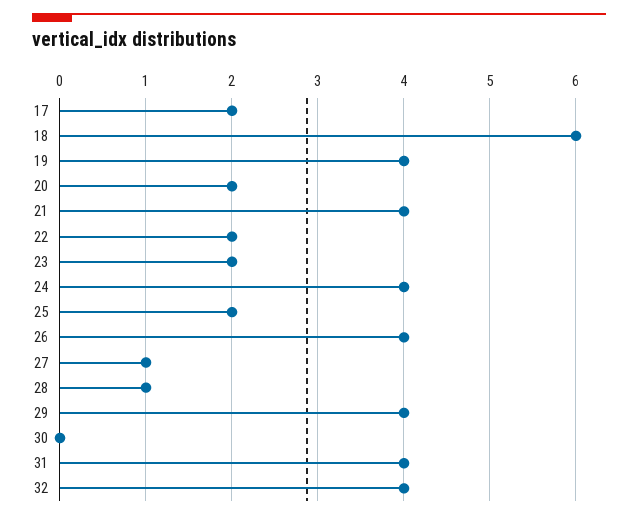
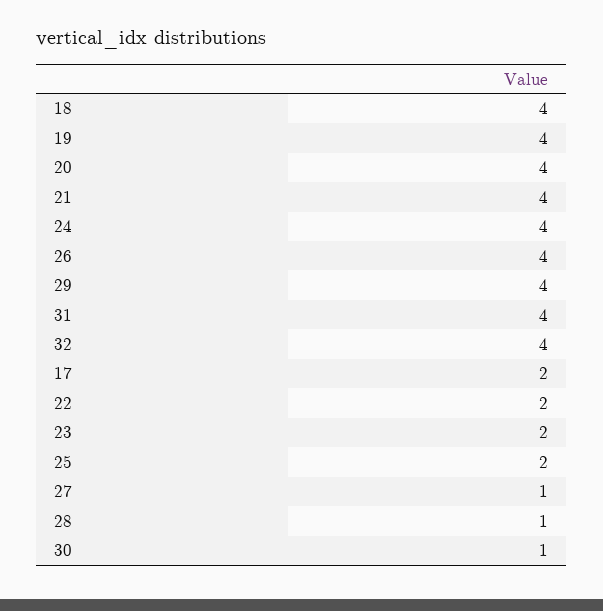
  {
    "17": 2,
-   "18": 6,
+   "18": 4,
    "19": 4,
-   "20": 2,
+   "20": 4,
    "21": 4,
    "22": 2,
    "23": 2,
    "24": 4,
    "25": 2,
    "26": 4,
    "27": 1,
    "28": 1,
    "29": 4,
-   "30": 0,
+   "30": 1,
    "31": 4,
    "32": 4
  }

